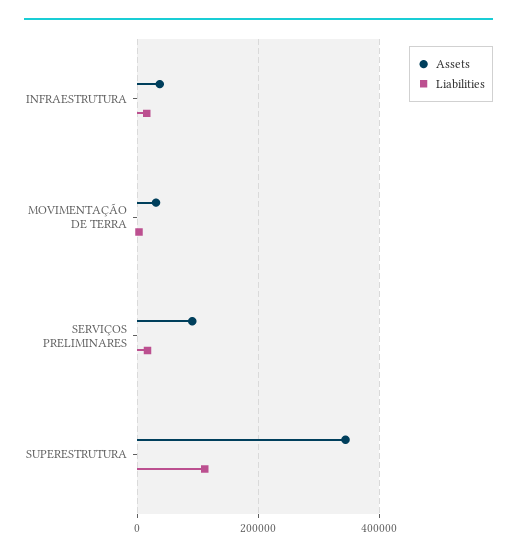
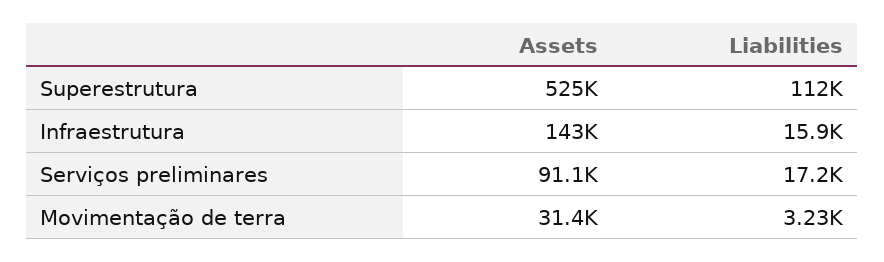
  {
    "Assets": {
-     "INFRAESTRUTURA": 40000,
+     "INFRAESTRUTURA": 143000,
      "MOVIMENTAÇÃO DE TERRA": 31400,
      "SERVIÇOS PRELIMINARES": 91100,
-     "SUPERESTRUTURA": 340000
+     "SUPERESTRUTURA": 525000
    },
    "Liabilities": {
      "INFRAESTRUTURA": 15900,
      "MOVIMENTAÇÃO DE TERRA": 3230,
      "SERVIÇOS PRELIMINARES": 17200,
      "SUPERESTRUTURA": 112000
    }
  }

